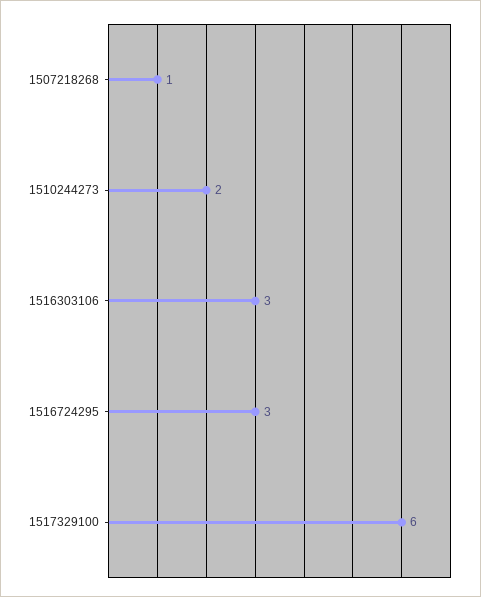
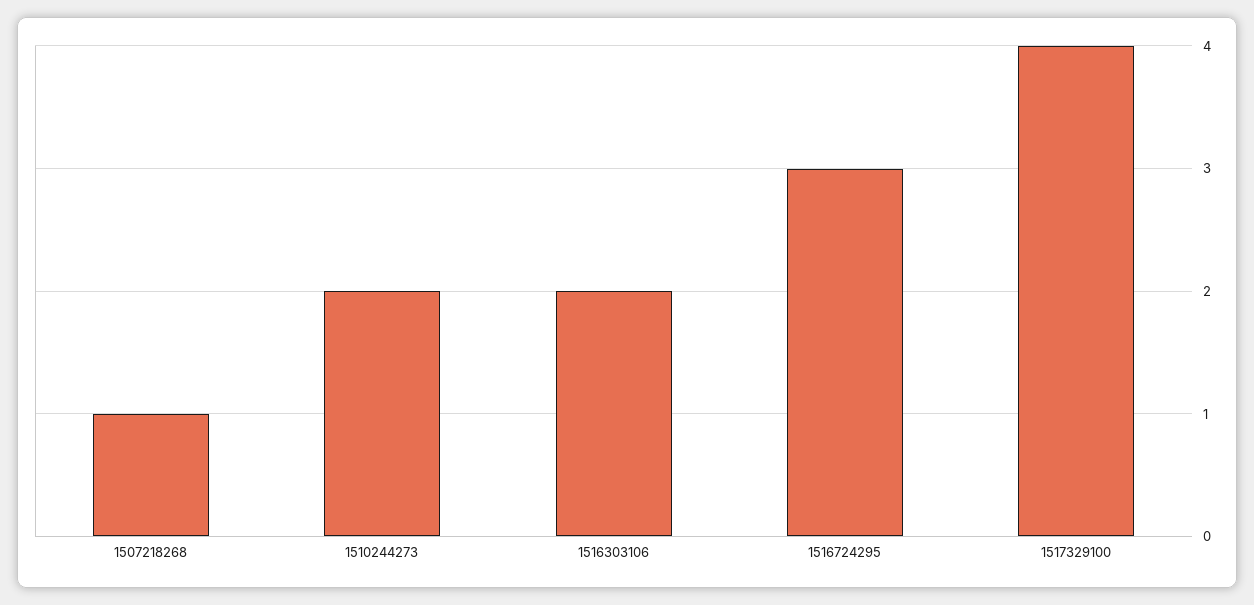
  {
    "1507218268": 1,
    "1510244273": 2,
-   "1516303106": 3,
+   "1516303106": 2,
    "1516724295": 3,
-   "1517329100": 6
+   "1517329100": 4
  }

